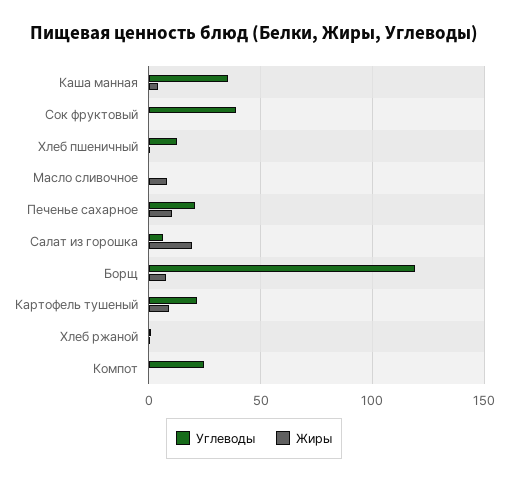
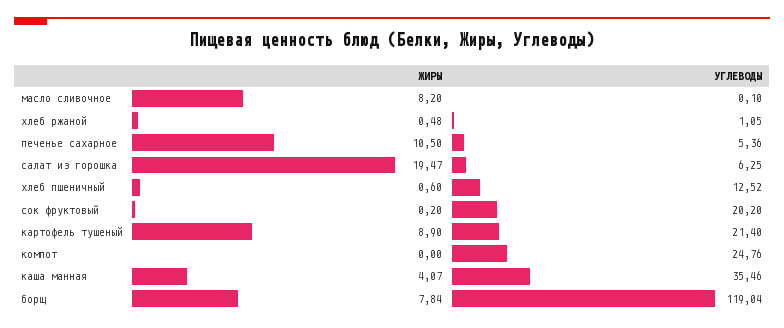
  {
    "Углеводы": {
      "Каша манная": 35.46,
-     "Сок фруктовый": 40,
+     "Сок фруктовый": 20.2,
      "Хлеб пшеничный": 12.52,
      "Масло сливочное": 0.1,
-     "Печенье сахарное": 20,
+     "Печенье сахарное": 5.36,
      "Салат из горошка": 6.25,
      "Борщ": 119.04,
      "Картофель тушеный": 21.4,
      "Хлеб ржаной": 1.05,
      "Компот": 24.76
    },
    "Жиры": {
      "Каша манная": 4.07,
      "Сок фруктовый": 0.2,
      "Хлеб пшеничный": 0.6,
      "Масло сливочное": 8.2,
      "Печенье сахарное": 10.5,
      "Салат из горошка": 19.47,
      "Борщ": 7.84,
      "Картофель тушеный": 8.9,
      "Хлеб ржаной": 0.48,
      "Компот": 0
    }
  }

